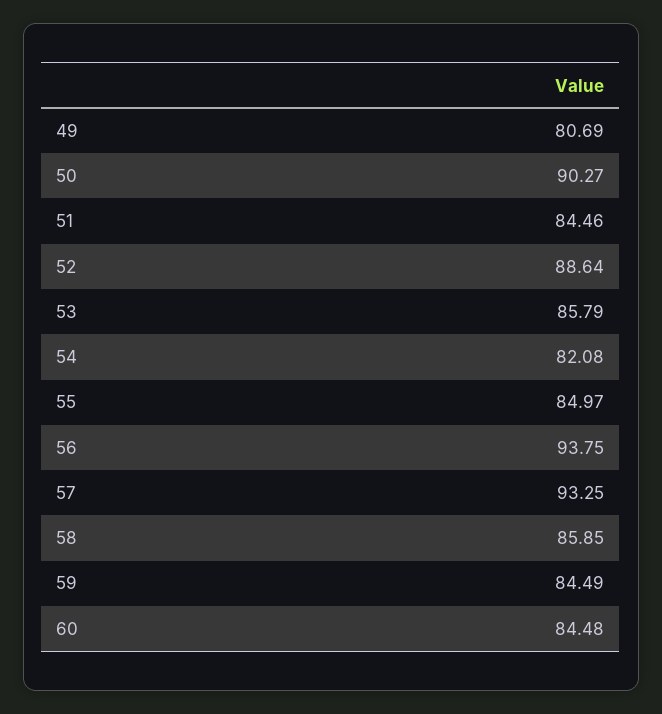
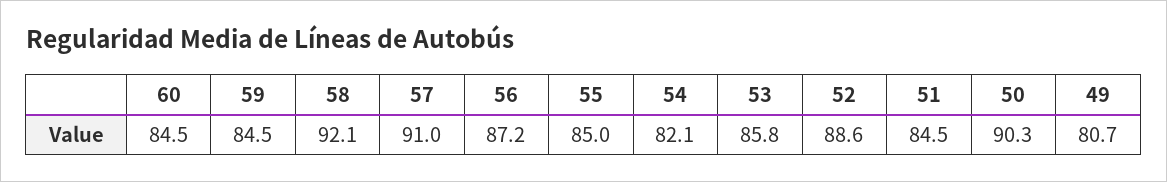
  {
    "49": 80.69,
    "50": 90.27,
    "51": 84.46,
    "52": 88.64,
    "53": 85.79,
    "54": 82.08,
    "55": 84.97,
-   "56": 93.75,
+   "56": 87.2,
-   "57": 93.25,
+   "57": 91,
-   "58": 85.85,
+   "58": 92.1,
    "59": 84.49,
    "60": 84.48
  }

